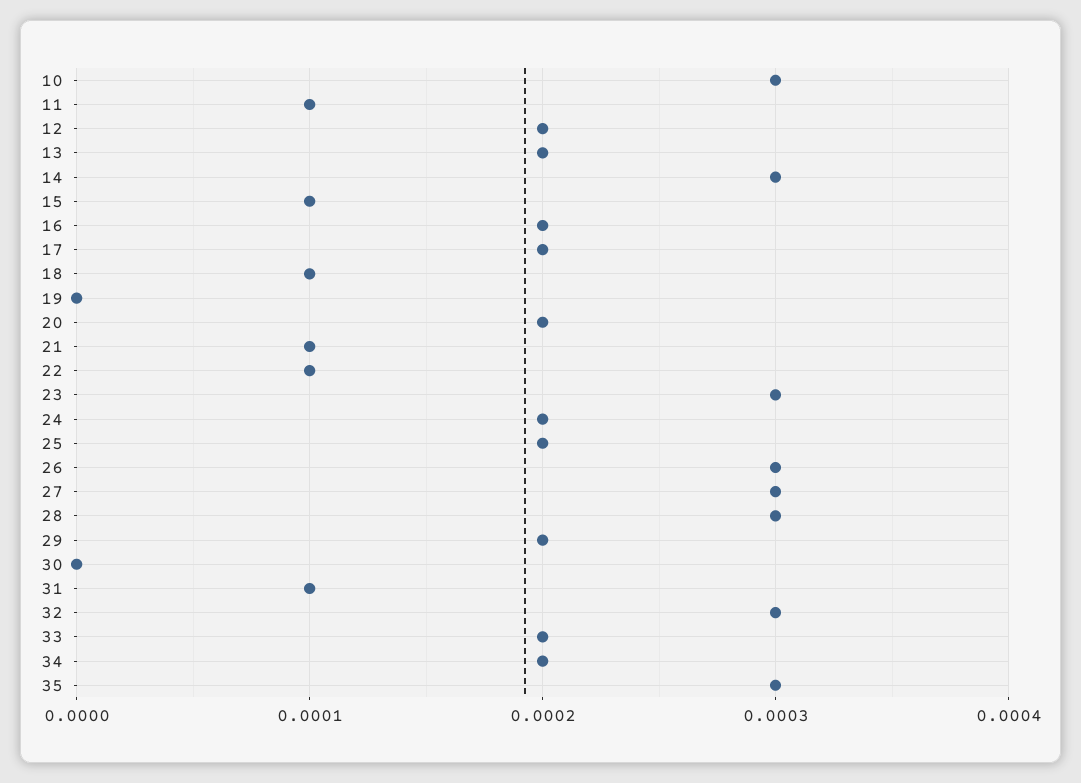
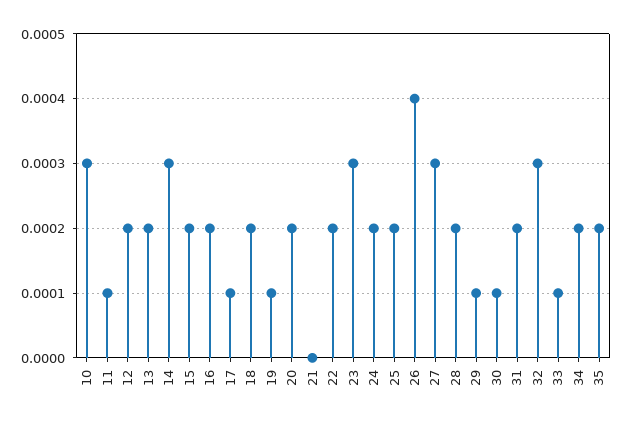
  {
    "10": 0.0003,
    "11": 0.0001,
    "12": 0.0002,
    "13": 0.0002,
    "14": 0.0003,
-   "15": 0.0001,
+   "15": 0.0002,
    "16": 0.0002,
-   "17": 0.0002,
+   "17": 0.0001,
-   "18": 0.0001,
+   "18": 0.0002,
-   "19": 0,
+   "19": 0.0001,
    "20": 0.0002,
-   "21": 0.0001,
+   "21": 0,
-   "22": 0.0001,
+   "22": 0.0002,
    "23": 0.0003,
    "24": 0.0002,
    "25": 0.0002,
-   "26": 0.0003,
+   "26": 0.0004,
    "27": 0.0003,
-   "28": 0.0003,
+   "28": 0.0002,
-   "29": 0.0002,
+   "29": 0.0001,
-   "30": 0,
+   "30": 0.0001,
-   "31": 0.0001,
+   "31": 0.0002,
    "32": 0.0003,
-   "33": 0.0002,
+   "33": 0.0001,
    "34": 0.0002,
-   "35": 0.0003
+   "35": 0.0002
  }

